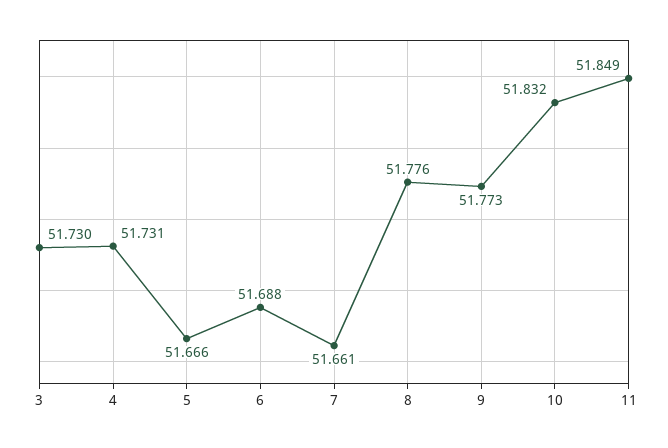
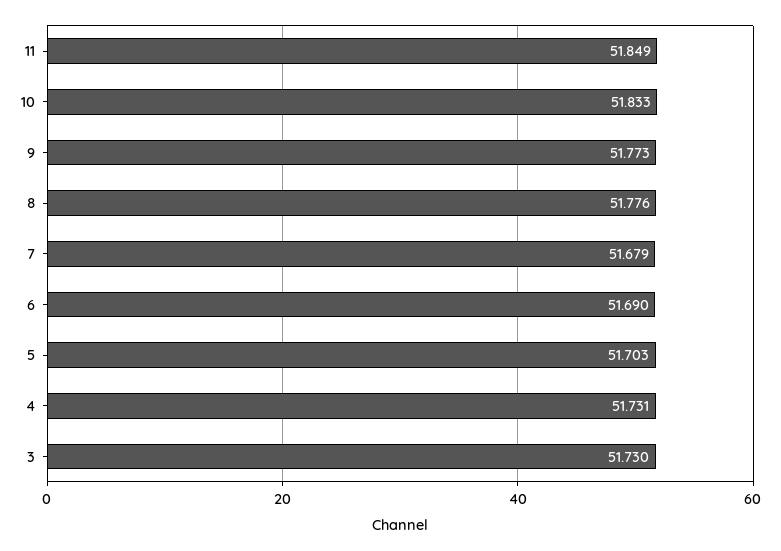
  {
    "3": 51.73,
    "4": 51.731,
-   "5": 51.666,
+   "5": 51.703,
-   "6": 51.688,
+   "6": 51.69,
-   "7": 51.661,
+   "7": 51.679,
    "8": 51.776,
    "9": 51.773,
-   "10": 51.832,
+   "10": 51.833,
    "11": 51.849
  }

